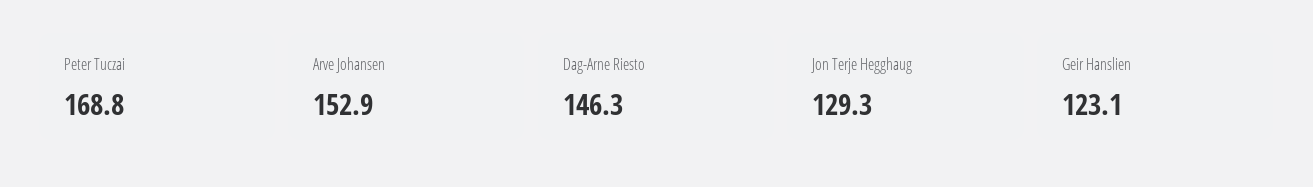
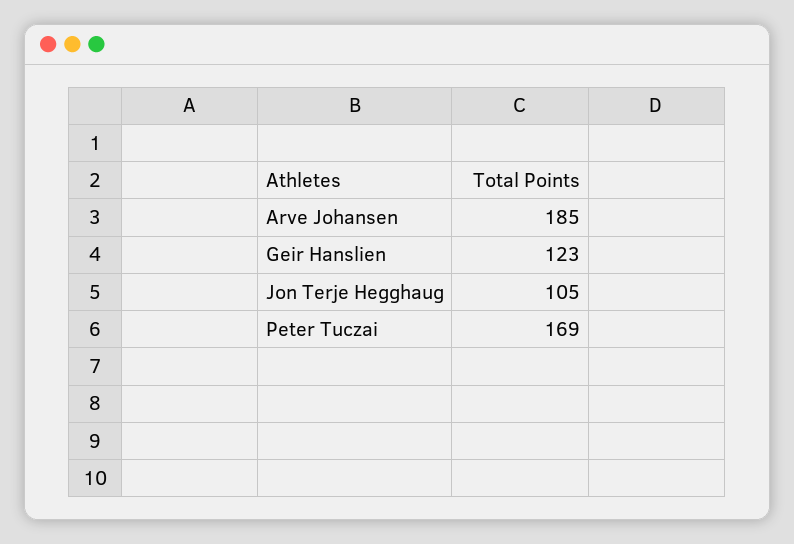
  {
    "Peter Tuczai": 168.8,
-   "Arve Johansen": 152.9,
+   "Arve Johansen": 185,
-   "Dag-Arne Riesto": 146.3,
-   "Jon Terje Hegghaug": 129.3,
+   "Jon Terje Hegghaug": 105,
    "Geir Hanslien": 123.1
  }

